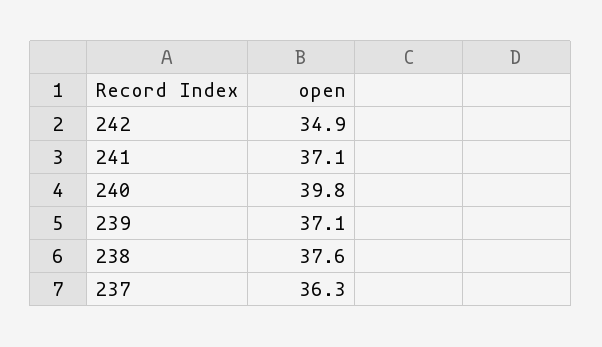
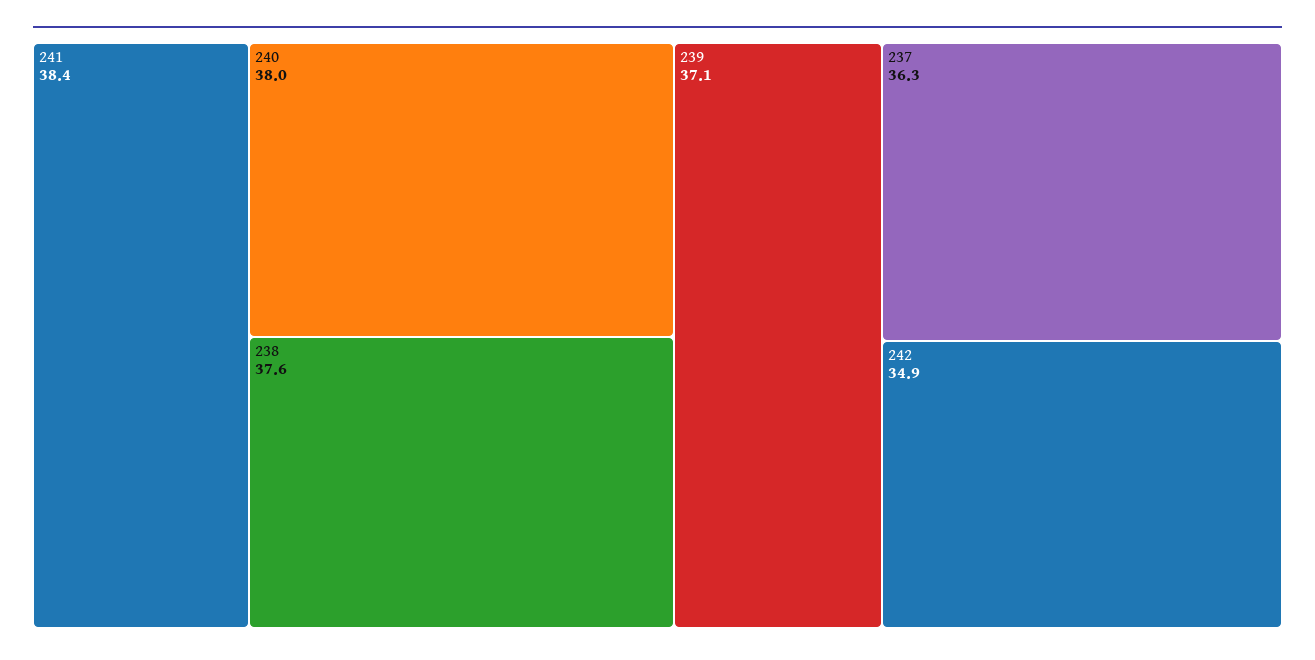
  {
    "242": 34.9,
-   "241": 37.1,
+   "241": 38.4,
-   "240": 39.8,
+   "240": 38,
    "239": 37.1,
    "238": 37.6,
    "237": 36.3
  }

